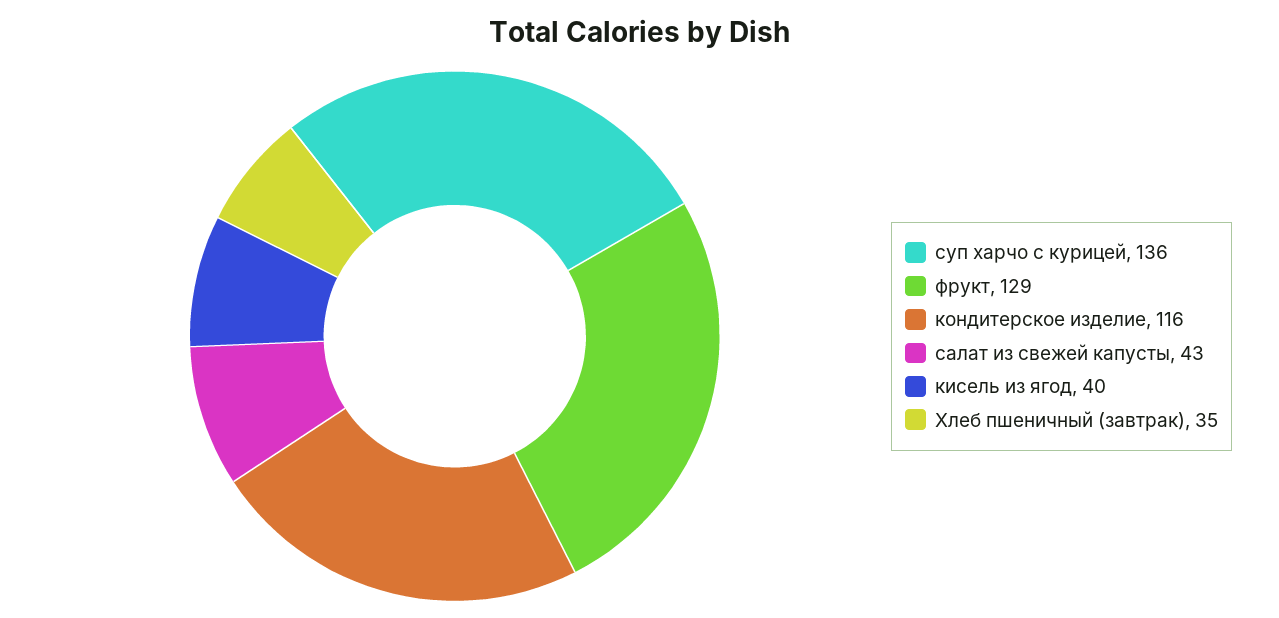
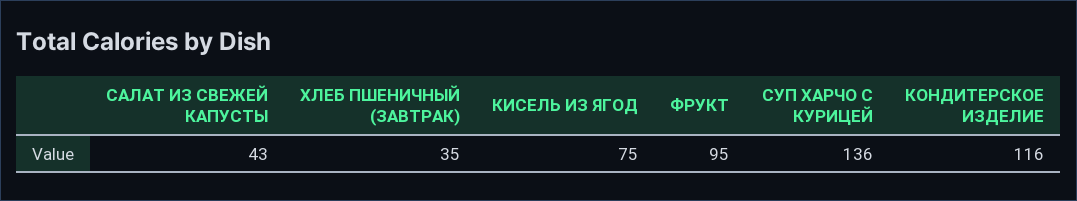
  {
    "суп харчо с курицей": 136,
-   "фрукт": 129,
+   "фрукт": 95,
    "кондитерское изделие": 116,
    "салат из свежей капусты": 43,
-   "кисель из ягод": 40,
+   "кисель из ягод": 75,
    "Хлеб пшеничный (завтрак)": 35
  }

